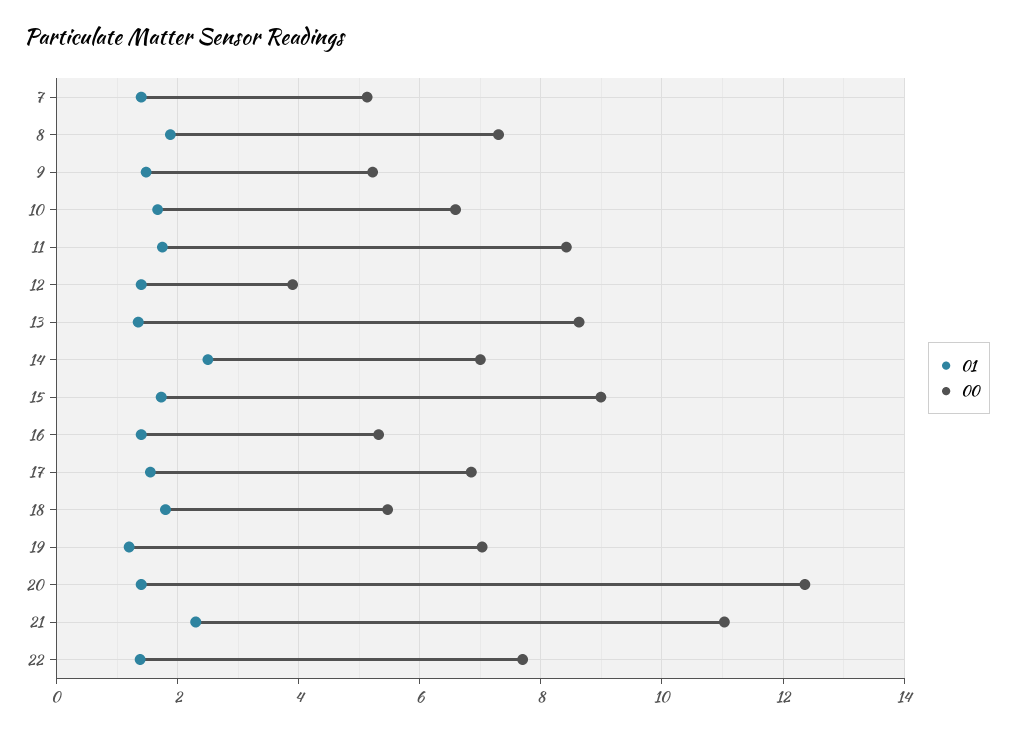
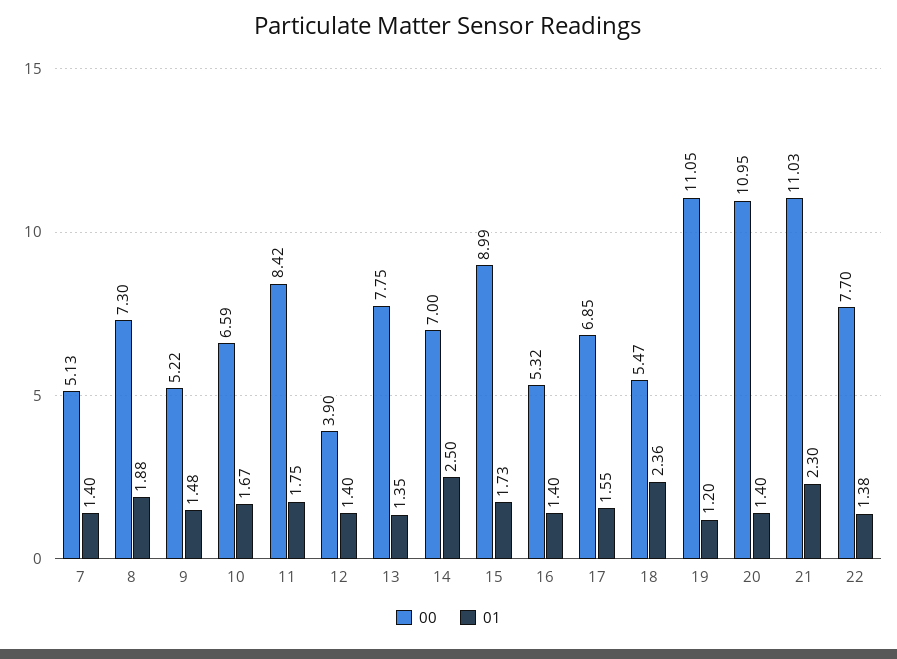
  {
    "01": {
      "7": 1.4,
      "8": 1.88,
      "9": 1.48,
      "10": 1.67,
      "11": 1.75,
      "12": 1.4,
      "13": 1.35,
      "14": 2.5,
      "15": 1.73,
      "16": 1.4,
      "17": 1.55,
-     "18": 1.8,
+     "18": 2.36,
      "19": 1.2,
      "20": 1.4,
      "21": 2.3,
      "22": 1.38
    },
    "00": {
      "7": 5.13,
      "8": 7.3,
      "9": 5.22,
      "10": 6.59,
      "11": 8.42,
      "12": 3.9,
-     "13": 8.6,
+     "13": 7.75,
      "14": 7,
      "15": 8.99,
      "16": 5.32,
      "17": 6.85,
      "18": 5.47,
-     "19": 7,
+     "19": 11.05,
-     "20": 12.4,
+     "20": 10.95,
      "21": 11.03,
      "22": 7.7
    }
  }

